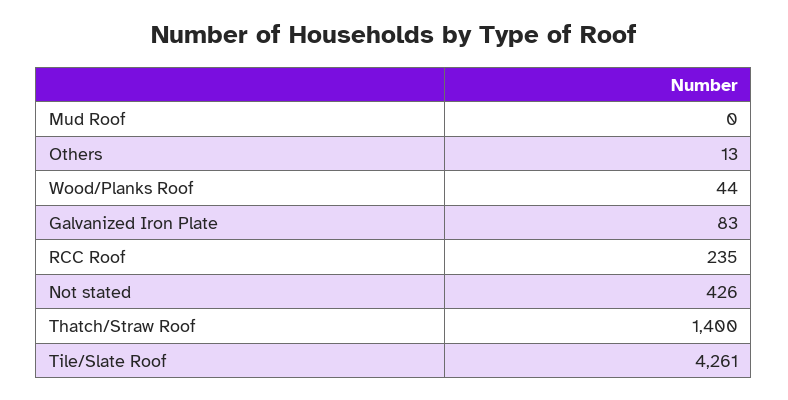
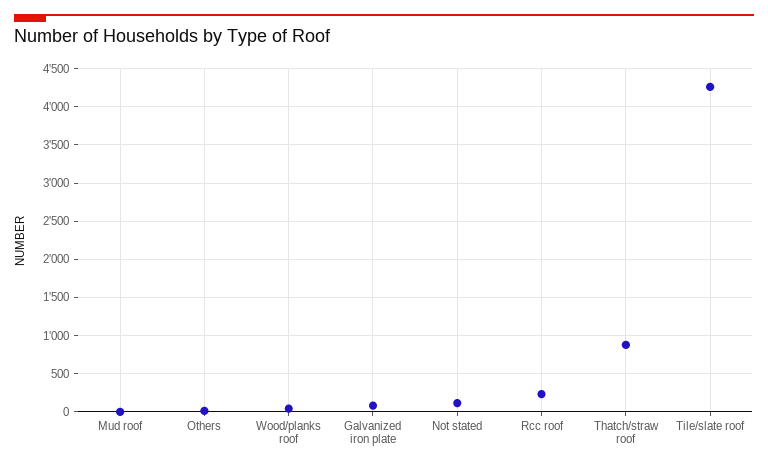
  {
    "Mud Roof": 0,
    "Others": 13,
    "Wood/Planks Roof": 44,
    "Galvanized Iron Plate": 83,
    "RCC Roof": 235,
-   "Not stated": 426,
+   "Not stated": 100,
-   "Thatch/Straw Roof": 1400,
+   "Thatch/Straw Roof": 900,
    "Tile/Slate Roof": 4261
  }

